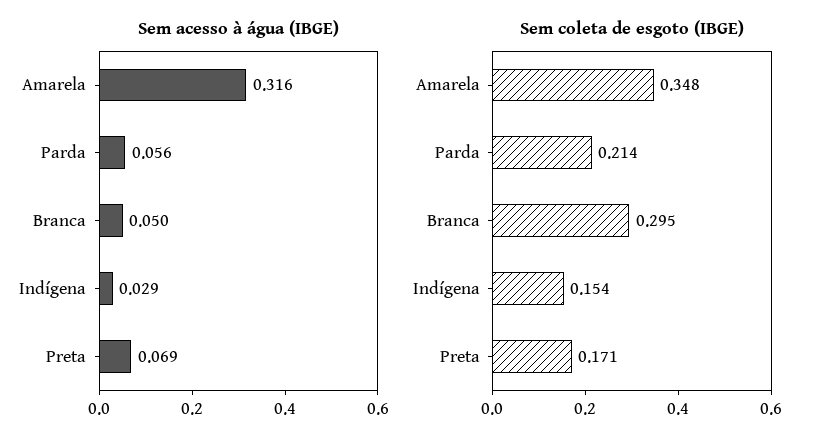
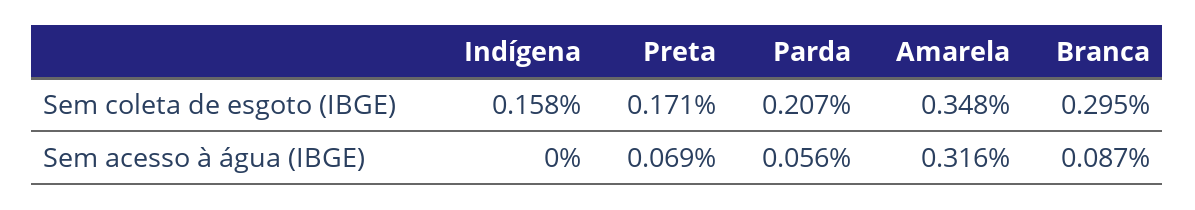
  {
    "Sem acesso à água (IBGE)": {
      "Amarela": 0.316,
      "Parda": 0.056,
-     "Branca": 0.05,
+     "Branca": 0.087,
-     "Indígena": 0.029,
+     "Indígena": 0,
      "Preta": 0.069
    },
    "Sem coleta de esgoto (IBGE)": {
      "Amarela": 0.348,
-     "Parda": 0.214,
+     "Parda": 0.207,
      "Branca": 0.295,
-     "Indígena": 0.154,
+     "Indígena": 0.158,
      "Preta": 0.171
    }
  }

